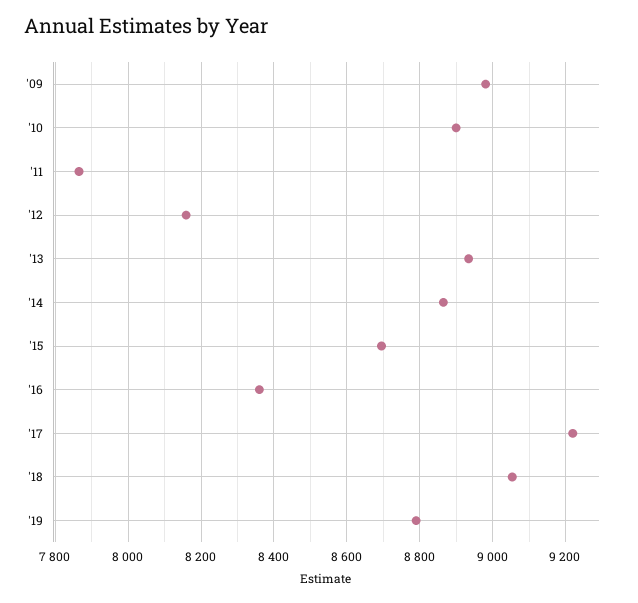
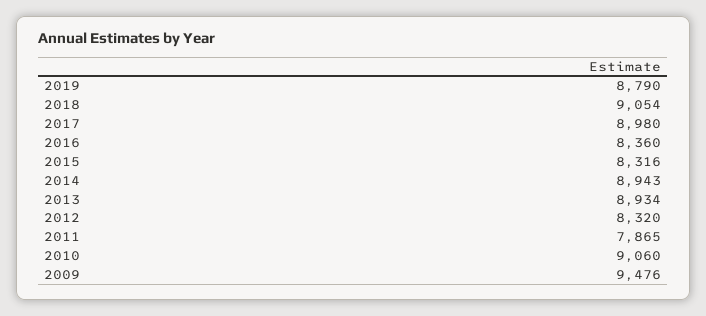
  {
-   "'09": 8980,
+   "'09": 9476,
-   "'10": 8900,
+   "'10": 9060,
    "'11": 7865,
-   "'12": 8160,
+   "'12": 8320,
    "'13": 8934,
-   "'14": 8860,
+   "'14": 8943,
-   "'15": 8700,
+   "'15": 8316,
    "'16": 8360,
-   "'17": 9220,
+   "'17": 8980,
    "'18": 9054,
    "'19": 8790
  }

